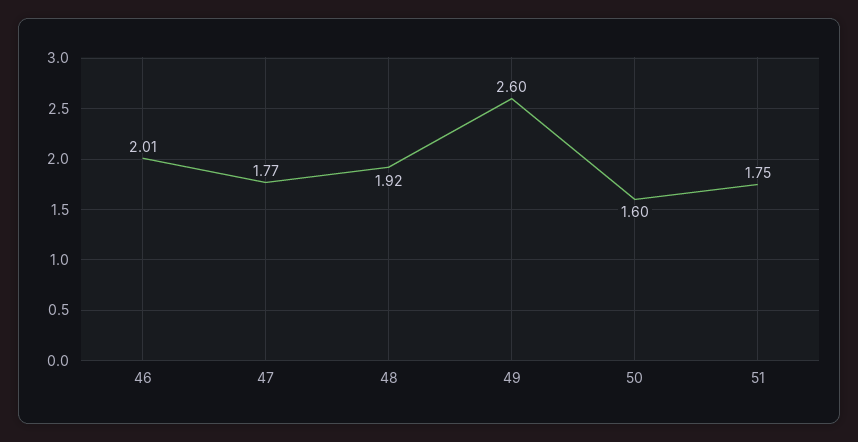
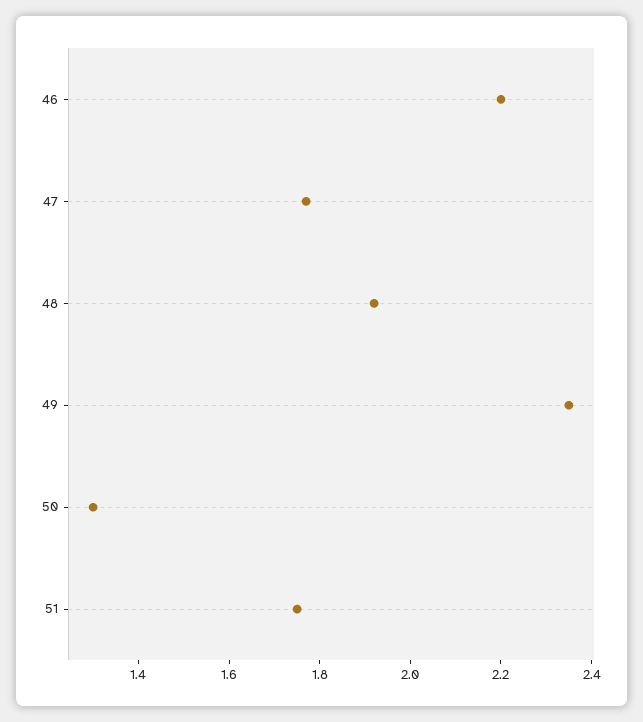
  {
-   "46": 2.01,
+   "46": 2.2,
    "47": 1.77,
    "48": 1.92,
-   "49": 2.6,
+   "49": 2.35,
-   "50": 1.6,
+   "50": 1.3,
    "51": 1.75
  }

